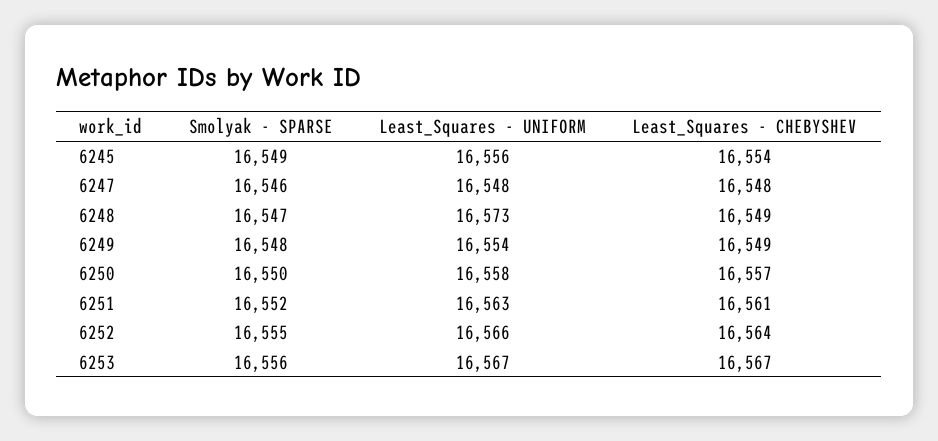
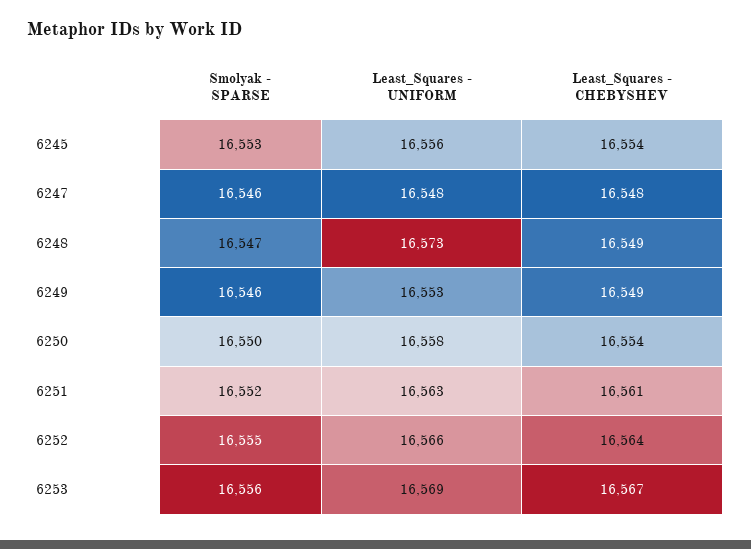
  {
    "Smolyak - SPARSE": {
-     "6245": 16549,
+     "6245": 16553,
      "6247": 16546,
      "6248": 16547,
-     "6249": 16548,
+     "6249": 16546,
      "6250": 16550,
      "6251": 16552,
      "6252": 16555,
      "6253": 16556
    },
    "Least_Squares - UNIFORM": {
      "6245": 16556,
      "6247": 16548,
      "6248": 16573,
-     "6249": 16554,
+     "6249": 16553,
      "6250": 16558,
      "6251": 16563,
      "6252": 16566,
-     "6253": 16567
+     "6253": 16569
    },
    "Least_Squares - CHEBYSHEV": {
      "6245": 16554,
      "6247": 16548,
      "6248": 16549,
      "6249": 16549,
-     "6250": 16557,
+     "6250": 16554,
      "6251": 16561,
      "6252": 16564,
      "6253": 16567
    }
  }

